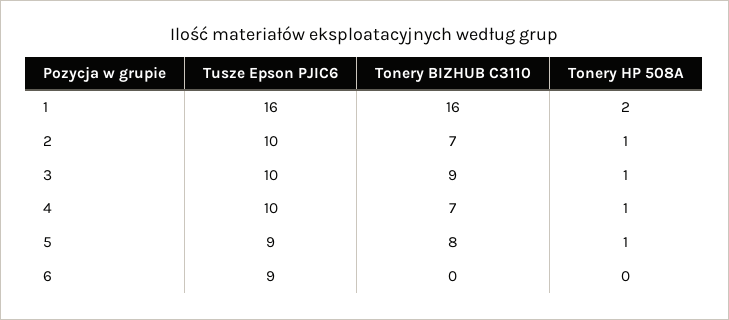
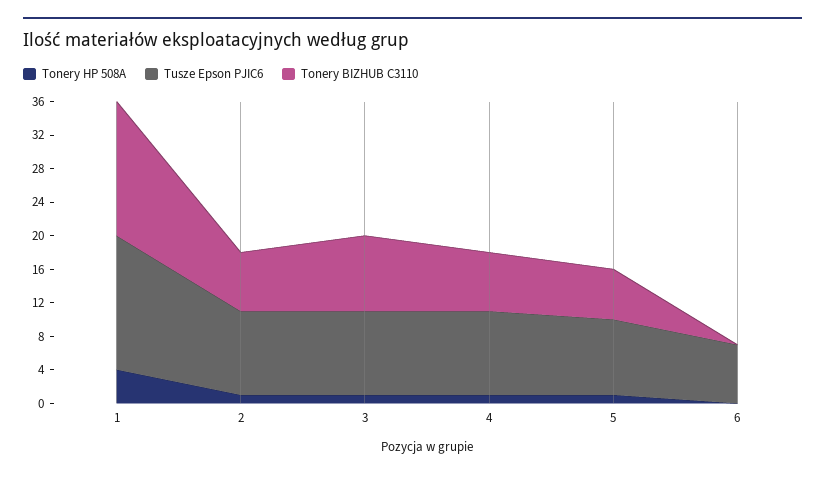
  {
    "Tusze Epson PJIC6": {
      "1": 16,
      "2": 10,
      "3": 10,
      "4": 10,
      "5": 9,
-     "6": 9
+     "6": 7
    },
    "Tonery BIZHUB C3110": {
      "1": 16,
      "2": 7,
      "3": 9,
      "4": 7,
-     "5": 8,
+     "5": 6,
      "6": 0
    },
    "Tonery HP 508A": {
-     "1": 2,
+     "1": 4,
      "2": 1,
      "3": 1,
      "4": 1,
      "5": 1,
      "6": 0
    }
  }

